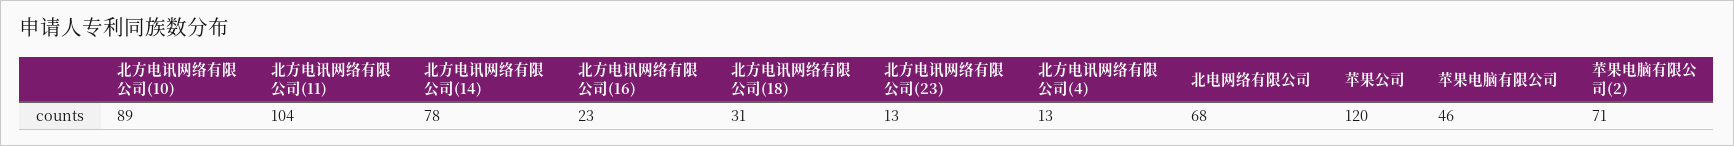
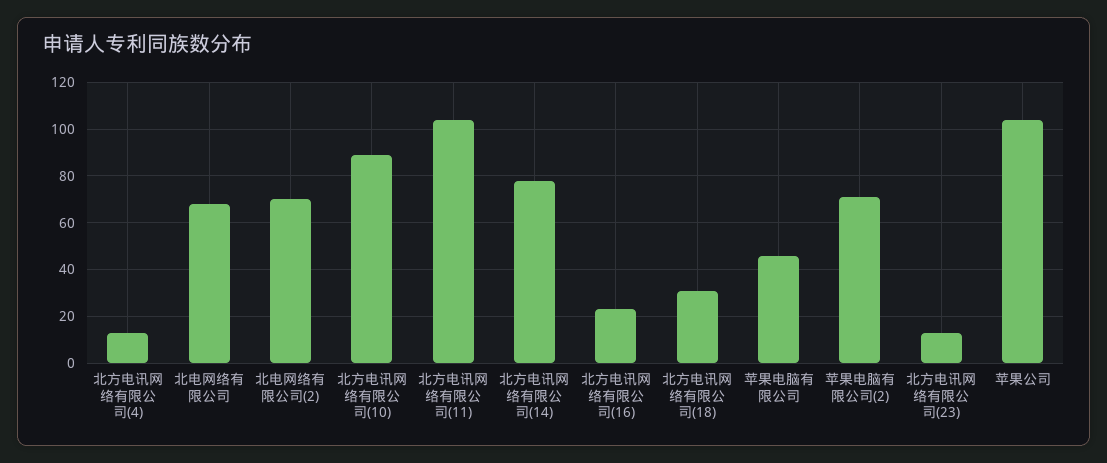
  {
    "北方电讯网络有限公司(10)": 89,
    "北方电讯网络有限公司(11)": 104,
    "北方电讯网络有限公司(14)": 78,
    "北方电讯网络有限公司(16)": 23,
    "北方电讯网络有限公司(18)": 31,
    "北方电讯网络有限公司(23)": 13,
    "北方电讯网络有限公司(4)": 13,
    "北电网络有限公司": 68,
-   "苹果公司": 120,
+   "苹果公司": 105,
    "苹果电脑有限公司": 46,
-   "苹果电脑有限公司(2)": 71
+   "苹果电脑有限公司(2)": 71,
+   "北电网络有限公司(2)": 70
  }

